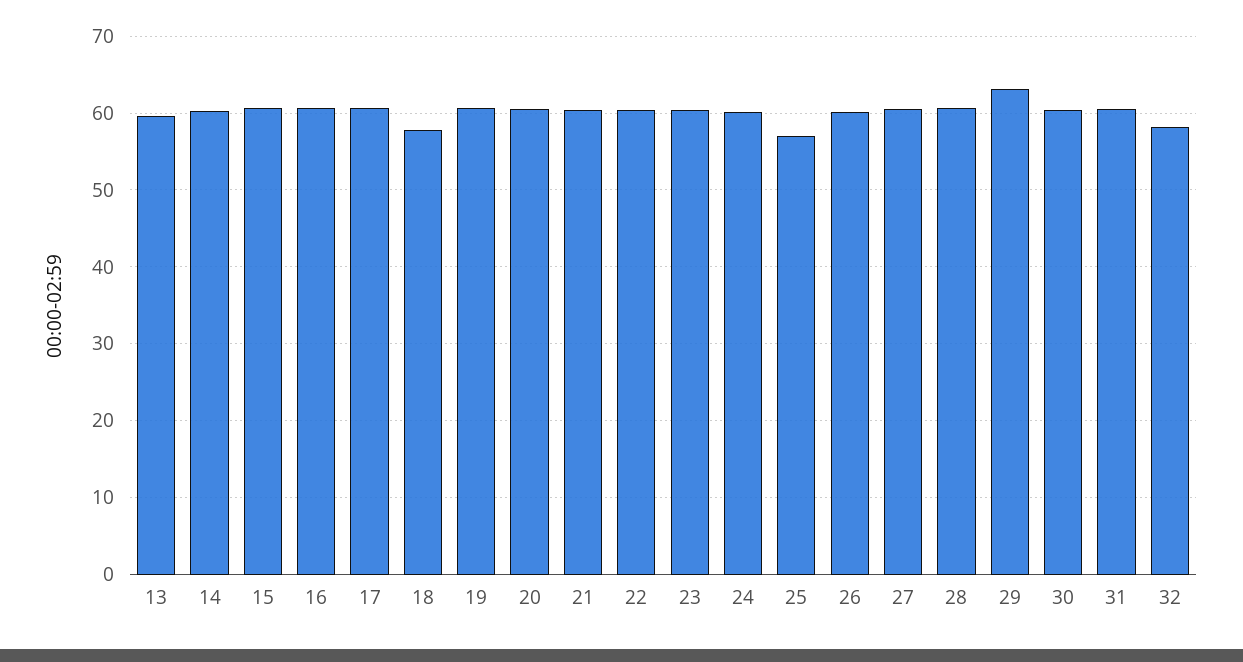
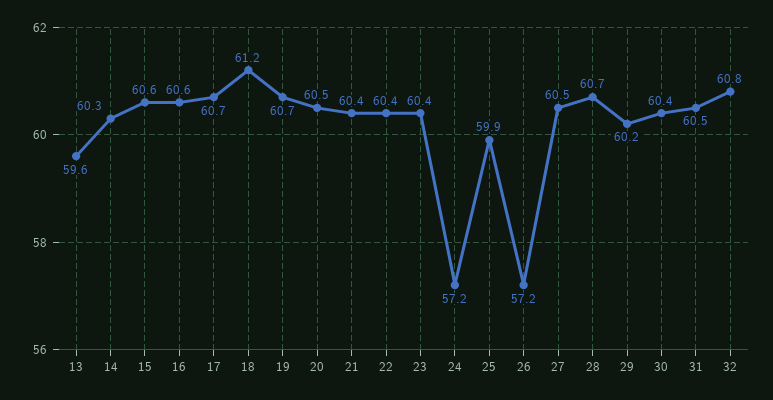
  {
    "13": 59.6,
    "14": 60.3,
    "15": 60.6,
    "16": 60.6,
    "17": 60.7,
-   "18": 58,
+   "18": 61.2,
    "19": 60.7,
    "20": 60.5,
    "21": 60.4,
    "22": 60.4,
    "23": 60.4,
-   "24": 60,
+   "24": 57.2,
-   "25": 57,
+   "25": 59.9,
-   "26": 60,
+   "26": 57.2,
    "27": 60.5,
    "28": 60.7,
-   "29": 63,
+   "29": 60.2,
    "30": 60.4,
    "31": 60.5,
-   "32": 58
+   "32": 60.8
  }

